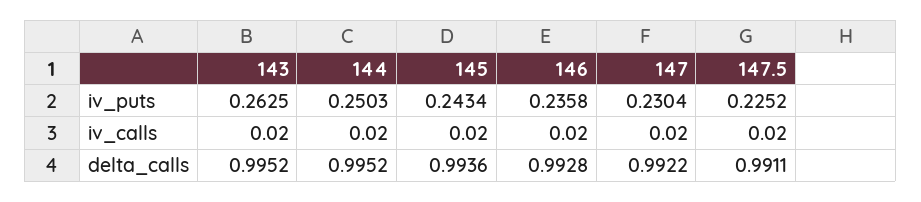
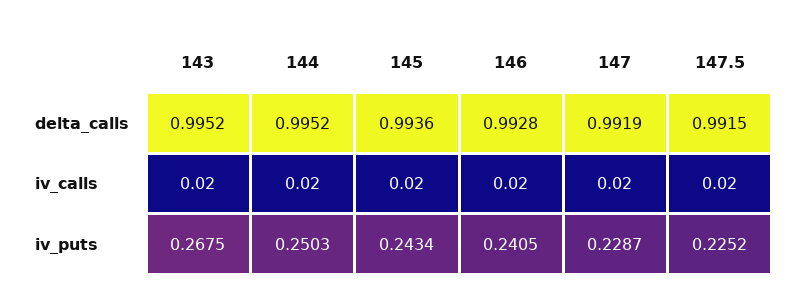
  {
    "143": {
-     "iv_puts": 0.2625,
+     "iv_puts": 0.2675,
      "iv_calls": 0.02,
      "delta_calls": 0.9952
    },
    "144": {
      "iv_puts": 0.2503,
      "iv_calls": 0.02,
      "delta_calls": 0.9952
    },
    "145": {
      "iv_puts": 0.2434,
      "iv_calls": 0.02,
      "delta_calls": 0.9936
    },
    "146": {
-     "iv_puts": 0.2358,
+     "iv_puts": 0.2405,
      "iv_calls": 0.02,
      "delta_calls": 0.9928
    },
    "147": {
-     "iv_puts": 0.2304,
+     "iv_puts": 0.2287,
      "iv_calls": 0.02,
-     "delta_calls": 0.9922
+     "delta_calls": 0.9919
    },
    "147.5": {
      "iv_puts": 0.2252,
      "iv_calls": 0.02,
-     "delta_calls": 0.9911
+     "delta_calls": 0.9915
    }
  }

